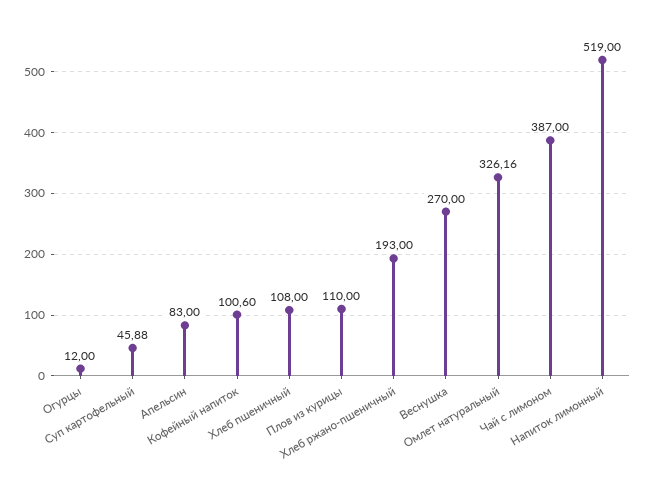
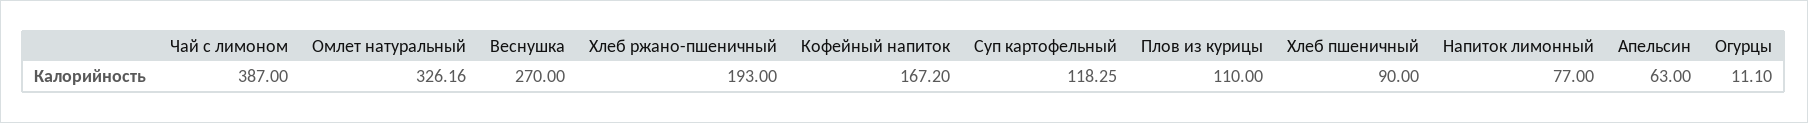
  {
-   "Огурцы": 12,
+   "Огурцы": 11.1,
-   "Суп картофельный": 45.88,
+   "Суп картофельный": 118.25,
-   "Апельсин": 83,
+   "Апельсин": 63,
-   "Кофейный напиток": 100.6,
+   "Кофейный напиток": 167.2,
-   "Хлеб пшеничный": 108,
+   "Хлеб пшеничный": 90,
    "Плов из курицы": 110,
    "Хлеб ржано-пшеничный": 193,
    "Веснушка": 270,
    "Омлет натуральный": 326.16,
    "Чай с лимоном": 387,
-   "Напиток лимонный": 519
+   "Напиток лимонный": 77
  }

